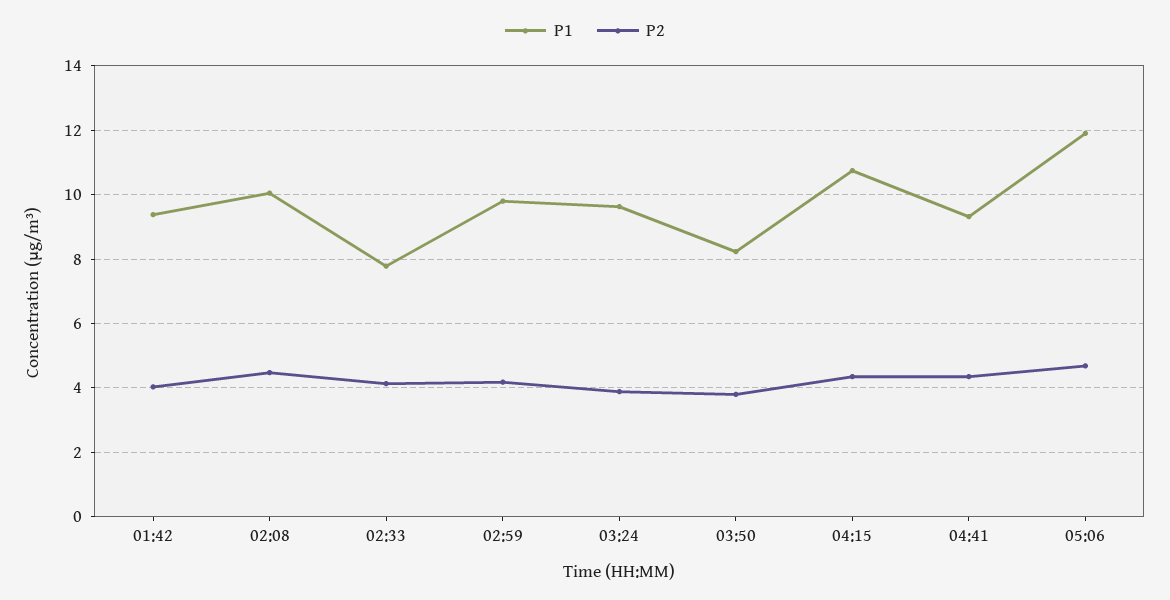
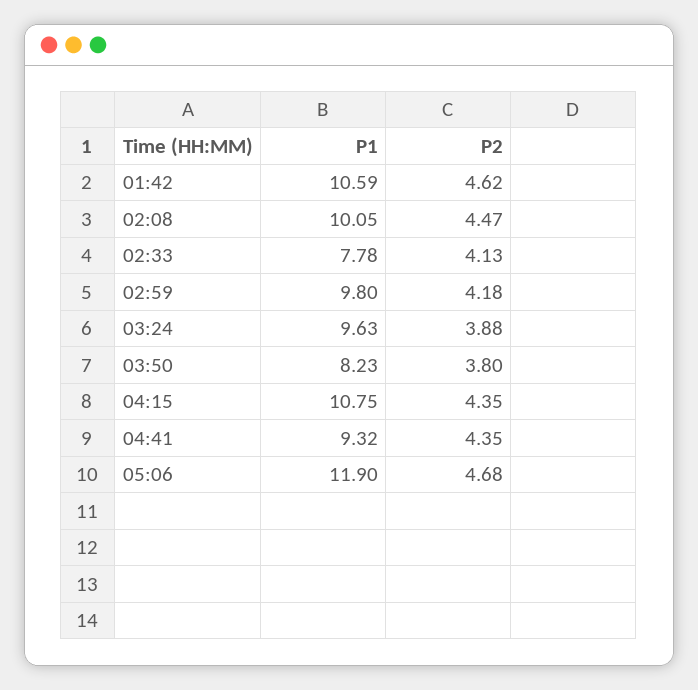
  {
    "P1": {
-     "01:42": 9.4,
+     "01:42": 10.59,
      "02:08": 10.05,
      "02:33": 7.78,
      "02:59": 9.8,
      "03:24": 9.63,
      "03:50": 8.23,
      "04:15": 10.75,
      "04:41": 9.32,
      "05:06": 11.9
    },
    "P2": {
-     "01:42": 4,
+     "01:42": 4.62,
      "02:08": 4.47,
      "02:33": 4.13,
      "02:59": 4.18,
      "03:24": 3.88,
      "03:50": 3.8,
      "04:15": 4.35,
      "04:41": 4.35,
      "05:06": 4.68
    }
  }

